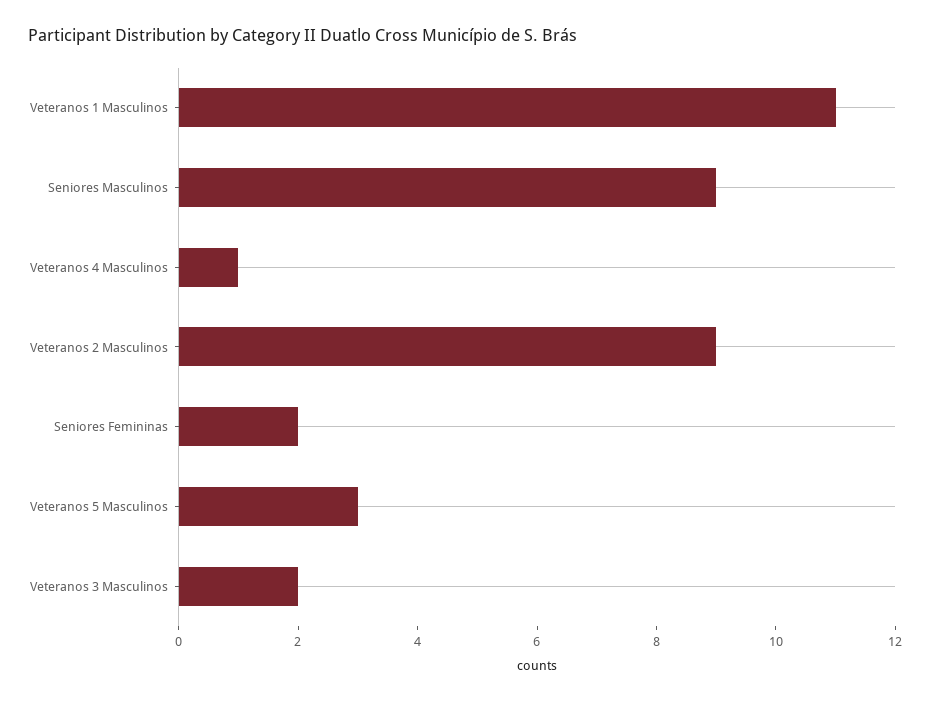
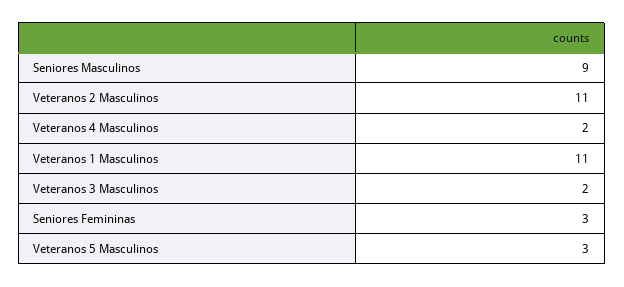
  {
    "Veteranos 1 Masculinos": 11,
    "Seniores Masculinos": 9,
-   "Veteranos 4 Masculinos": 1,
+   "Veteranos 4 Masculinos": 2,
-   "Veteranos 2 Masculinos": 9,
+   "Veteranos 2 Masculinos": 11,
-   "Seniores Femininas": 2,
+   "Seniores Femininas": 3,
    "Veteranos 5 Masculinos": 3,
    "Veteranos 3 Masculinos": 2
  }

